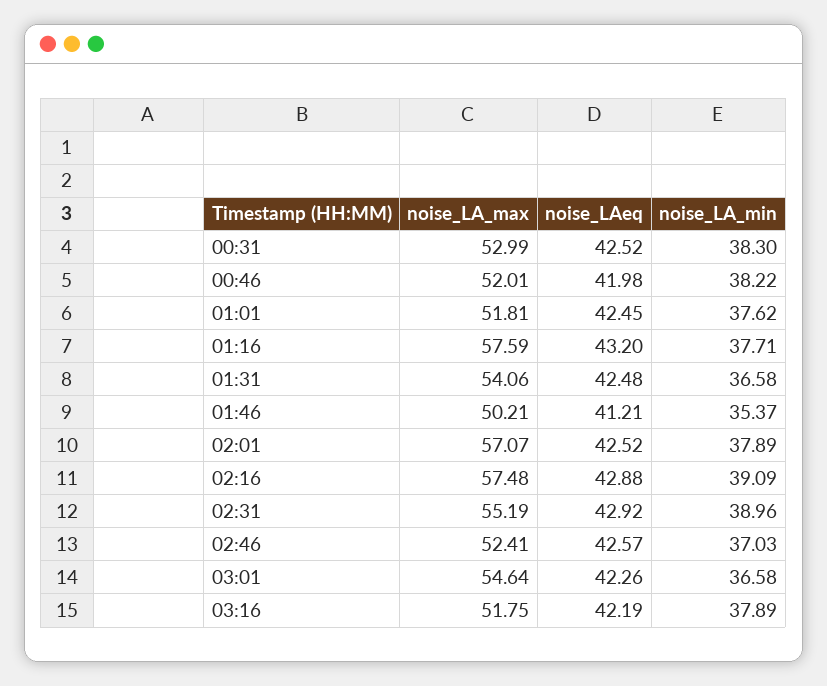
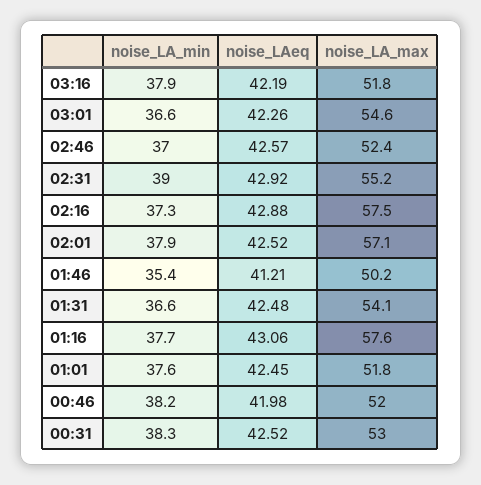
  {
    "noise_LA_max": {
      "00:31": 52.99,
      "00:46": 52.01,
      "01:01": 51.81,
      "01:16": 57.59,
      "01:31": 54.06,
      "01:46": 50.21,
      "02:01": 57.07,
      "02:16": 57.48,
      "02:31": 55.19,
      "02:46": 52.41,
      "03:01": 54.64,
      "03:16": 51.75
    },
    "noise_LAeq": {
      "00:31": 42.52,
      "00:46": 41.98,
      "01:01": 42.45,
-     "01:16": 43.2,
+     "01:16": 43.06,
      "01:31": 42.48,
      "01:46": 41.21,
      "02:01": 42.52,
      "02:16": 42.88,
      "02:31": 42.92,
      "02:46": 42.57,
      "03:01": 42.26,
      "03:16": 42.19
    },
    "noise_LA_min": {
      "00:31": 38.3,
      "00:46": 38.22,
      "01:01": 37.62,
      "01:16": 37.71,
      "01:31": 36.58,
      "01:46": 35.37,
      "02:01": 37.89,
-     "02:16": 39.09,
+     "02:16": 37.3,
      "02:31": 38.96,
      "02:46": 37.03,
      "03:01": 36.58,
      "03:16": 37.89
    }
  }

